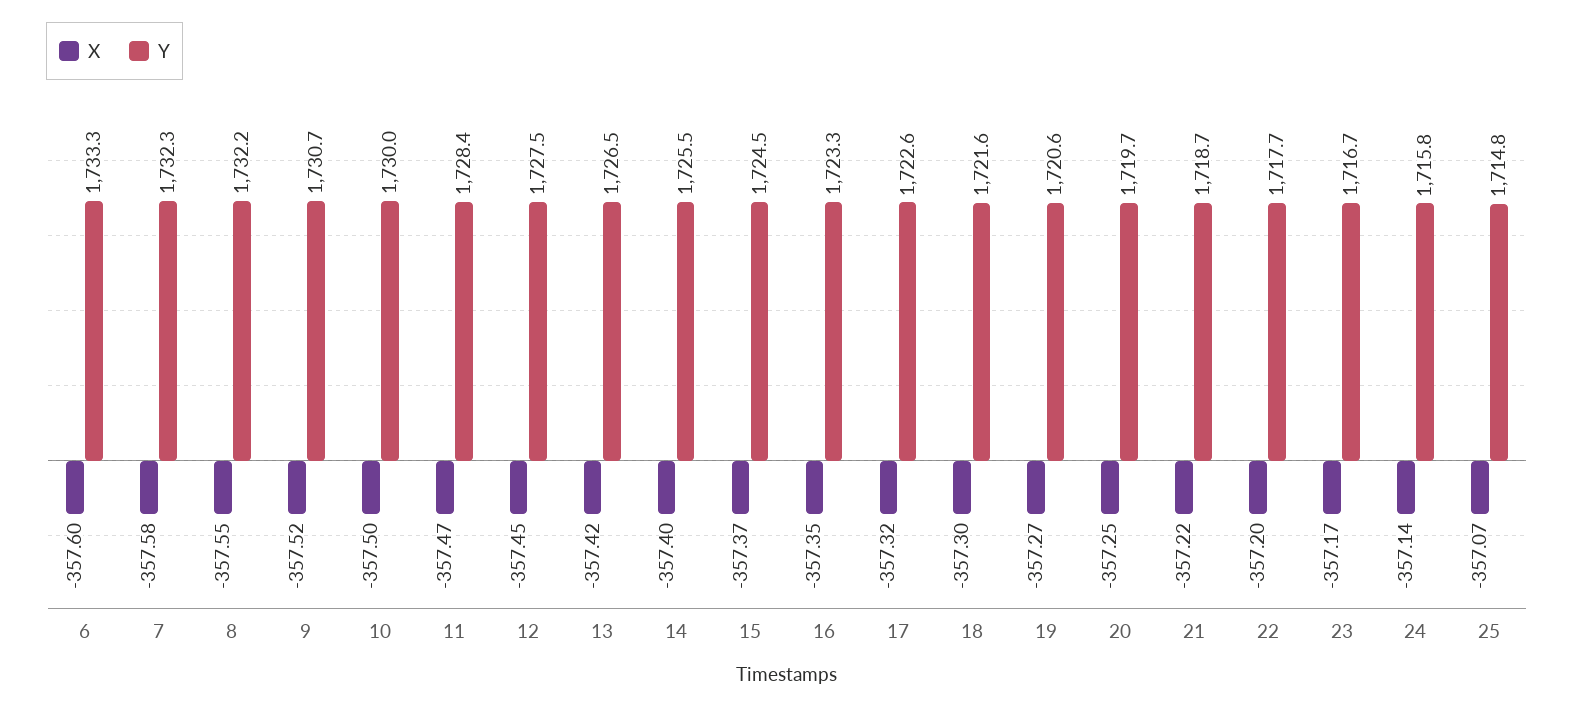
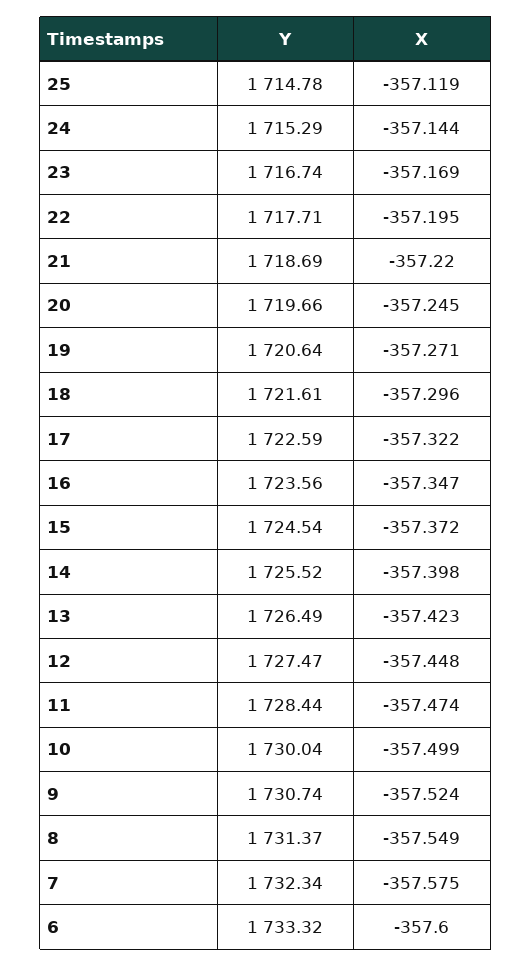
  {
    "X": {
      "6": -357.6,
      "7": -357.575,
      "8": -357.549,
      "9": -357.524,
      "10": -357.499,
      "11": -357.474,
      "12": -357.448,
      "13": -357.423,
      "14": -357.398,
      "15": -357.372,
      "16": -357.347,
      "17": -357.322,
      "18": -357.296,
      "19": -357.271,
      "20": -357.245,
      "21": -357.22,
      "22": -357.195,
      "23": -357.169,
      "24": -357.144,
-     "25": -357.07
+     "25": -357.119
    },
    "Y": {
      "6": 1733.32,
      "7": 1732.34,
-     "8": 1732.2,
+     "8": 1731.37,
      "9": 1730.74,
      "10": 1730.04,
      "11": 1728.44,
      "12": 1727.47,
      "13": 1726.49,
      "14": 1725.52,
      "15": 1724.54,
-     "16": 1723.3,
+     "16": 1723.56,
      "17": 1722.59,
      "18": 1721.61,
      "19": 1720.64,
      "20": 1719.66,
      "21": 1718.69,
      "22": 1717.71,
      "23": 1716.74,
-     "24": 1715.8,
+     "24": 1715.29,
      "25": 1714.78
    }
  }

